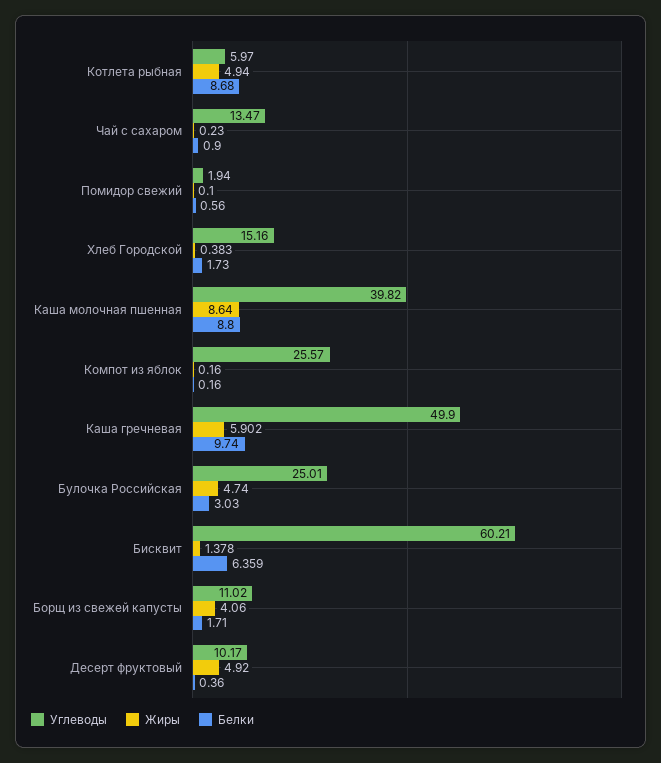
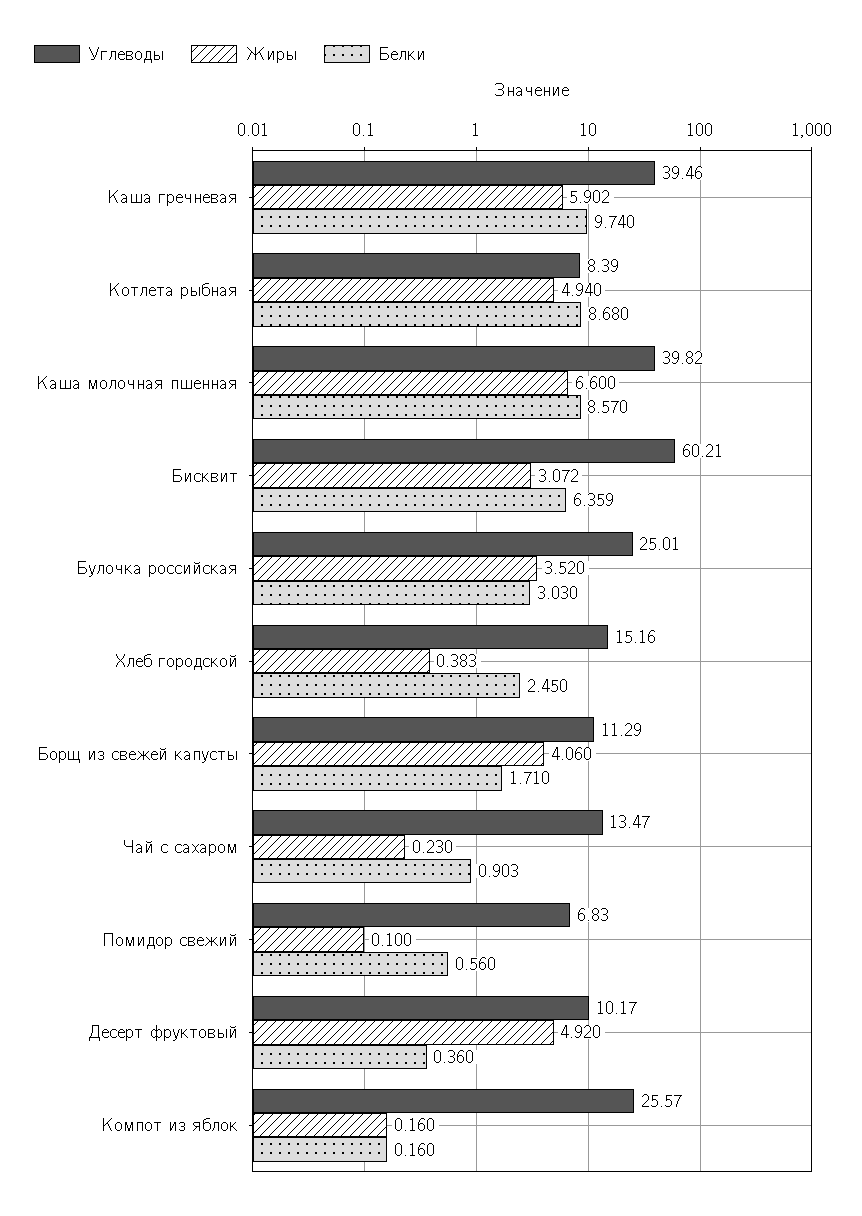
  {
    "Углеводы": {
-     "Котлета рыбная": 5.97,
+     "Котлета рыбная": 8.39,
      "Чай с сахаром": 13.47,
-     "Помидор свежий": 1.94,
+     "Помидор свежий": 6.83,
      "Хлеб Городской": 15.16,
      "Каша молочная пшенная": 39.82,
      "Компот из яблок": 25.57,
-     "Каша гречневая": 49.9,
+     "Каша гречневая": 39.46,
      "Булочка Российская": 25.01,
      "Бисквит": 60.21,
-     "Борщ из свежей капусты": 11.02,
+     "Борщ из свежей капусты": 11.29,
      "Десерт фруктовый": 10.17
    },
    "Жиры": {
      "Котлета рыбная": 4.94,
      "Чай с сахаром": 0.23,
      "Помидор свежий": 0.1,
      "Хлеб Городской": 0.383,
-     "Каша молочная пшенная": 8.64,
+     "Каша молочная пшенная": 6.6,
      "Компот из яблок": 0.16,
      "Каша гречневая": 5.902,
-     "Булочка Российская": 4.74,
+     "Булочка Российская": 3.52,
-     "Бисквит": 1.378,
+     "Бисквит": 3.072,
      "Борщ из свежей капусты": 4.06,
      "Десерт фруктовый": 4.92
    },
    "Белки": {
      "Котлета рыбная": 8.68,
-     "Чай с сахаром": 0.9,
+     "Чай с сахаром": 0.903,
      "Помидор свежий": 0.56,
-     "Хлеб Городской": 1.73,
+     "Хлеб Городской": 2.45,
-     "Каша молочная пшенная": 8.8,
+     "Каша молочная пшенная": 8.57,
      "Компот из яблок": 0.16,
      "Каша гречневая": 9.74,
      "Булочка Российская": 3.03,
      "Бисквит": 6.359,
      "Борщ из свежей капусты": 1.71,
      "Десерт фруктовый": 0.36
    }
  }

